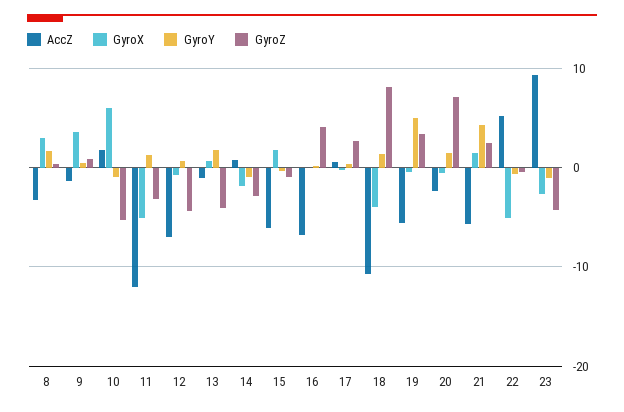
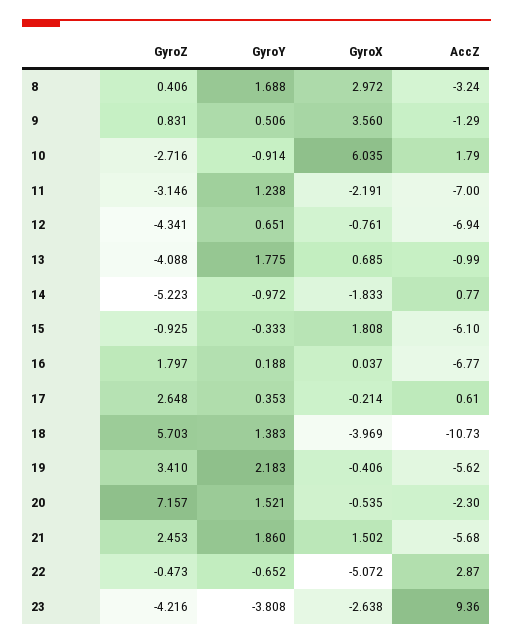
  {
    "AccZ": {
      "8": -3.24,
      "9": -1.29,
      "10": 1.79,
-     "11": -12,
+     "11": -7,
      "12": -6.94,
      "13": -0.99,
      "14": 0.77,
      "15": -6.1,
      "16": -6.77,
      "17": 0.61,
      "18": -10.73,
      "19": -5.62,
      "20": -2.3,
      "21": -5.68,
-     "22": 5,
+     "22": 2.87,
      "23": 9.36
    },
    "GyroX": {
      "8": 2.972,
      "9": 3.56,
      "10": 6.035,
-     "11": -5,
+     "11": -2.191,
      "12": -0.761,
      "13": 0.685,
      "14": -1.833,
      "15": 1.808,
      "16": 0.037,
      "17": -0.214,
      "18": -3.969,
      "19": -0.406,
      "20": -0.535,
      "21": 1.502,
      "22": -5.072,
      "23": -2.638
    },
    "GyroY": {
      "8": 1.688,
      "9": 0.506,
      "10": -0.914,
      "11": 1.238,
      "12": 0.651,
      "13": 1.775,
      "14": -0.972,
      "15": -0.333,
      "16": 0.188,
      "17": 0.353,
      "18": 1.383,
-     "19": 5,
+     "19": 2.183,
      "20": 1.521,
-     "21": 4,
+     "21": 1.86,
      "22": -0.652,
-     "23": -1
+     "23": -3.808
    },
    "GyroZ": {
      "8": 0.406,
      "9": 0.831,
-     "10": -5,
+     "10": -2.716,
      "11": -3.146,
      "12": -4.341,
      "13": -4.088,
-     "14": -3,
+     "14": -5.223,
      "15": -0.925,
-     "16": 4,
+     "16": 1.797,
      "17": 2.648,
-     "18": 8,
+     "18": 5.703,
      "19": 3.41,
      "20": 7.157,
      "21": 2.453,
      "22": -0.473,
      "23": -4.216
    }
  }

